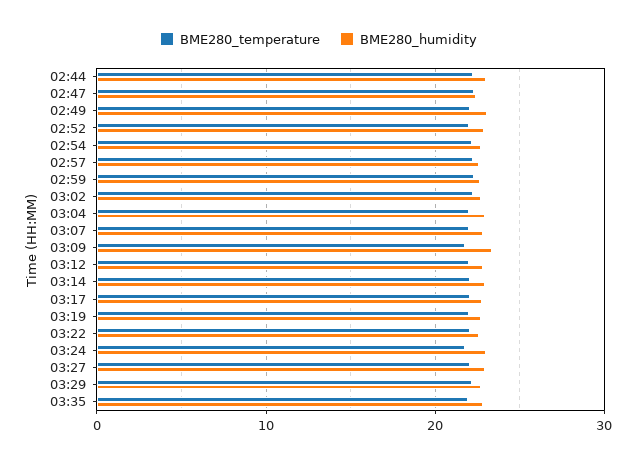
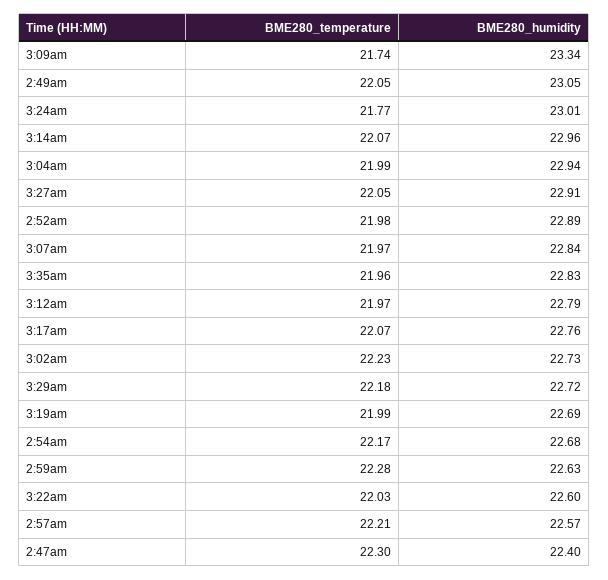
  {
    "BME280_temperature": {
-     "02:44": 22,
      "02:47": 22.3,
      "02:49": 22.05,
      "02:52": 21.98,
      "02:54": 22.17,
      "02:57": 22.21,
      "02:59": 22.28,
      "03:02": 22.23,
      "03:04": 21.99,
      "03:07": 21.97,
      "03:09": 21.74,
      "03:12": 21.97,
      "03:14": 22.07,
      "03:17": 22.07,
      "03:19": 21.99,
      "03:22": 22.03,
      "03:24": 21.77,
      "03:27": 22.05,
      "03:29": 22.18,
      "03:35": 21.96
    },
    "BME280_humidity": {
-     "02:44": 23,
      "02:47": 22.4,
      "02:49": 23.05,
      "02:52": 22.89,
      "02:54": 22.68,
      "02:57": 22.57,
      "02:59": 22.63,
      "03:02": 22.73,
      "03:04": 22.94,
      "03:07": 22.84,
      "03:09": 23.34,
      "03:12": 22.79,
      "03:14": 22.96,
      "03:17": 22.76,
      "03:19": 22.69,
      "03:22": 22.6,
      "03:24": 23.01,
      "03:27": 22.91,
      "03:29": 22.72,
      "03:35": 22.83
    }
  }

